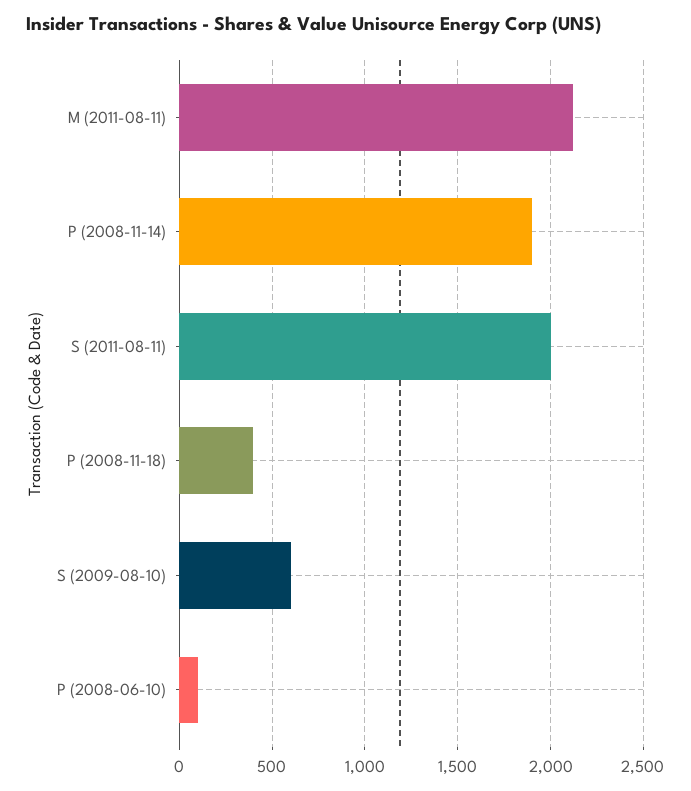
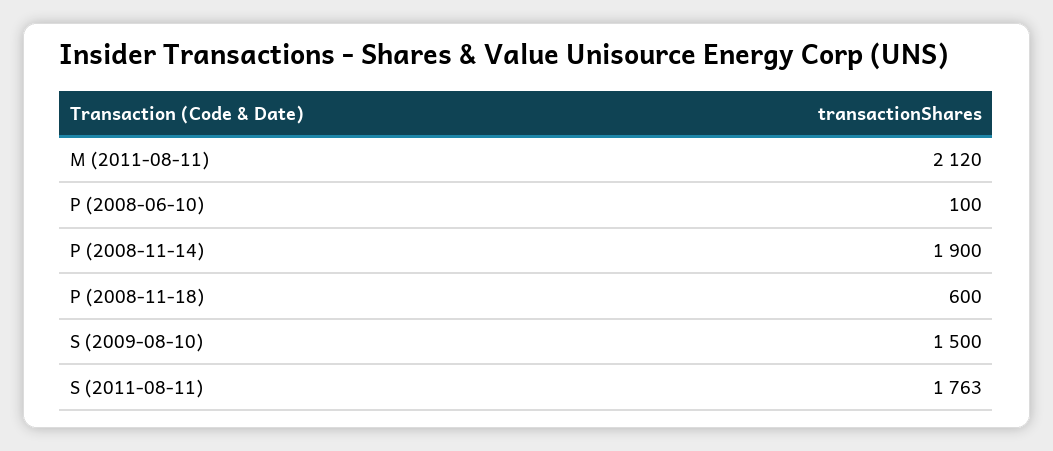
  {
    "M (2011-08-11)": 2120,
    "P (2008-11-14)": 1900,
-   "S (2011-08-11)": 2000,
+   "S (2011-08-11)": 1763,
-   "P (2008-11-18)": 400,
+   "P (2008-11-18)": 600,
-   "S (2009-08-10)": 600,
+   "S (2009-08-10)": 1500,
    "P (2008-06-10)": 100
  }

